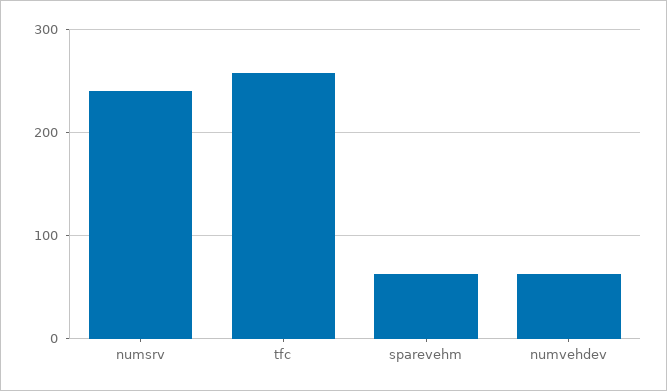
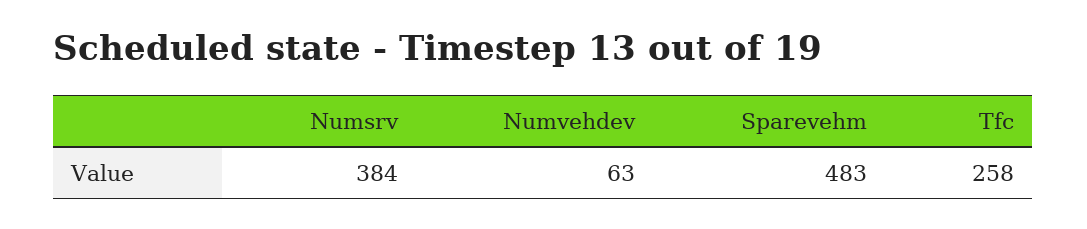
  {
-   "numsrv": 240,
+   "numsrv": 384,
    "tfc": 258,
-   "sparevehm": 60,
+   "sparevehm": 483,
    "numvehdev": 63
  }

